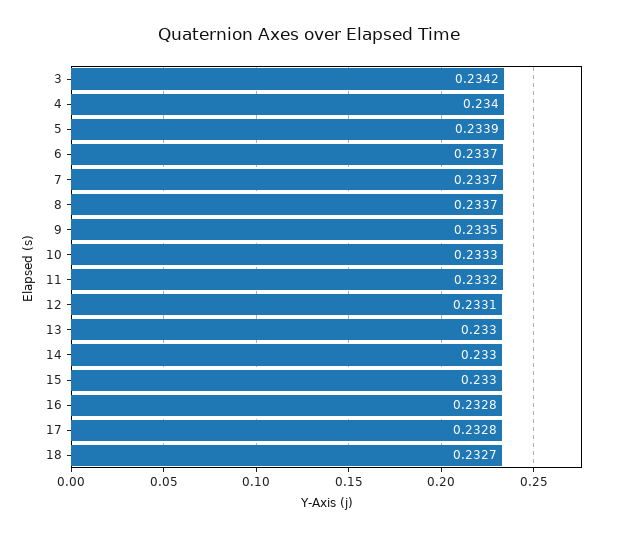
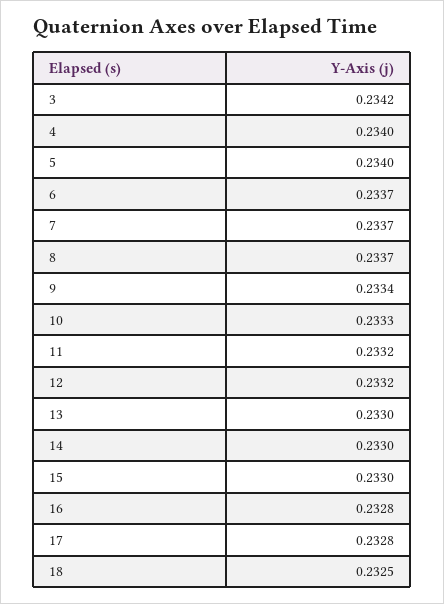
  {
    "3": 0.2342,
    "4": 0.234,
-   "5": 0.2339,
+   "5": 0.234,
    "6": 0.2337,
    "7": 0.2337,
    "8": 0.2337,
-   "9": 0.2335,
+   "9": 0.2334,
    "10": 0.2333,
    "11": 0.2332,
-   "12": 0.2331,
+   "12": 0.2332,
    "13": 0.233,
    "14": 0.233,
    "15": 0.233,
    "16": 0.2328,
    "17": 0.2328,
-   "18": 0.2327
+   "18": 0.2325
  }

